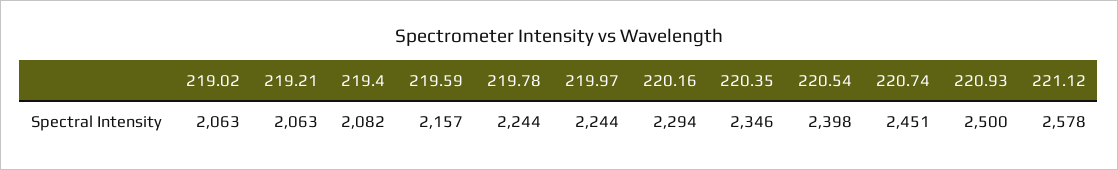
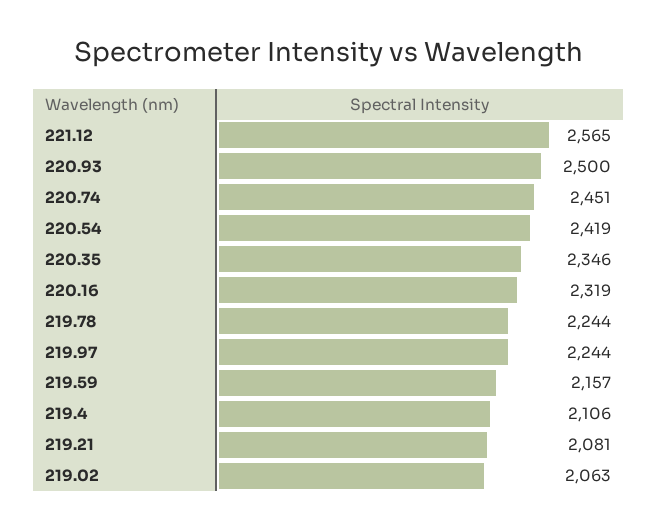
  {
    "219.02": 2063,
-   "219.21": 2063,
+   "219.21": 2081,
-   "219.4": 2082,
+   "219.4": 2106,
    "219.59": 2157,
    "219.78": 2244,
    "219.97": 2244,
-   "220.16": 2294,
+   "220.16": 2319,
    "220.35": 2346,
-   "220.54": 2398,
+   "220.54": 2419,
    "220.74": 2451,
    "220.93": 2500,
-   "221.12": 2578
+   "221.12": 2565
  }

